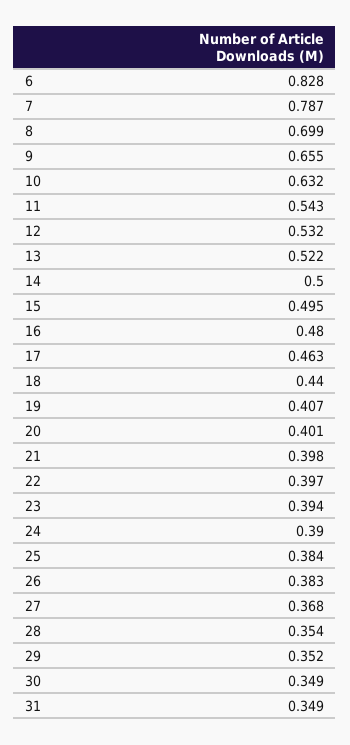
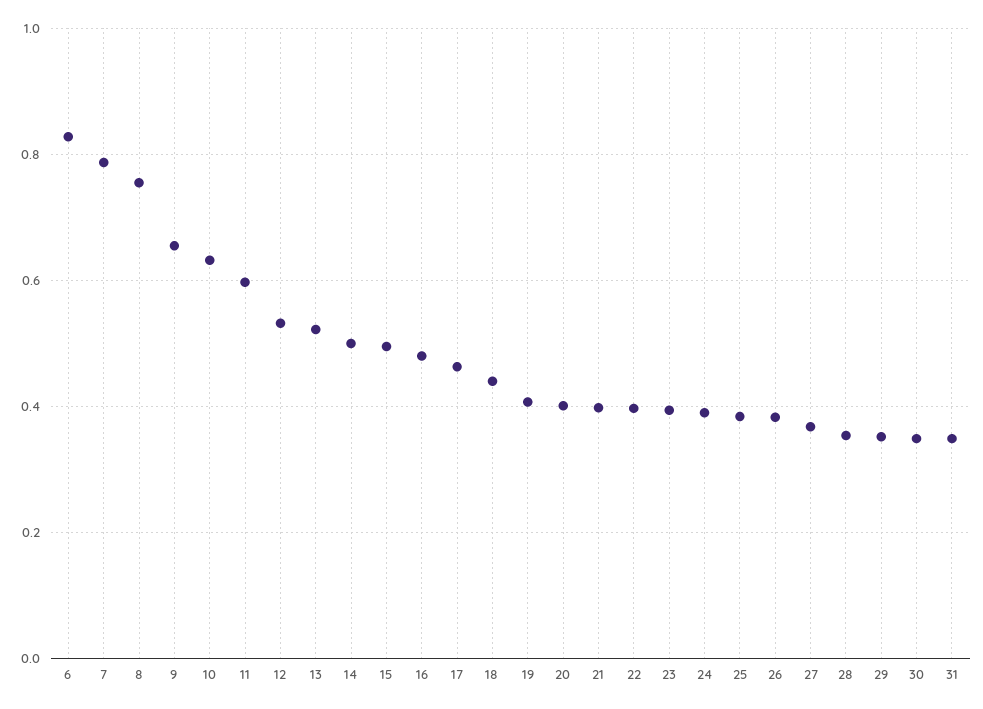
  {
    "6": 0.828,
    "7": 0.787,
-   "8": 0.699,
+   "8": 0.76,
    "9": 0.655,
    "10": 0.632,
-   "11": 0.543,
+   "11": 0.6,
    "12": 0.532,
    "13": 0.522,
    "14": 0.5,
    "15": 0.495,
    "16": 0.48,
    "17": 0.463,
    "18": 0.44,
    "19": 0.407,
    "20": 0.401,
    "21": 0.398,
    "22": 0.397,
    "23": 0.394,
    "24": 0.39,
    "25": 0.384,
    "26": 0.383,
    "27": 0.368,
    "28": 0.354,
    "29": 0.352,
    "30": 0.349,
    "31": 0.349
  }

